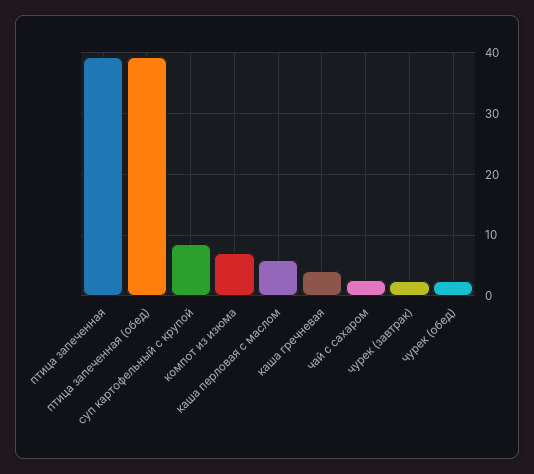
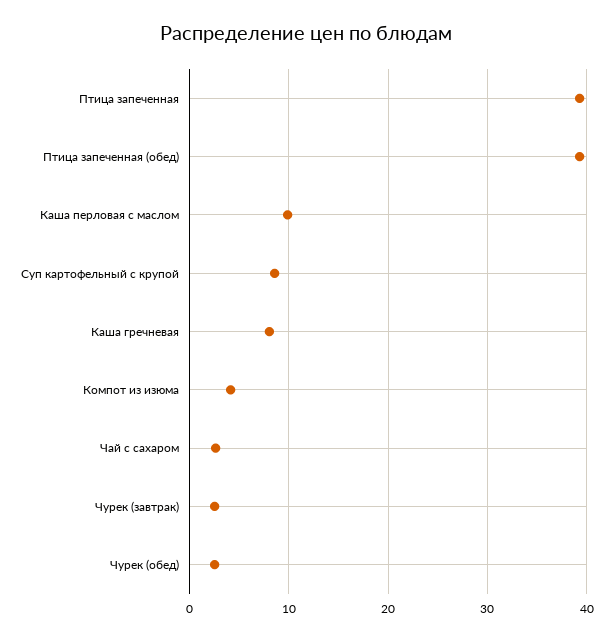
  {
    "птица запеченная": 39,
    "птица запеченная (обед)": 39,
    "суп картофельный с крупой": 9,
-   "компот из изюма": 7,
+   "компот из изюма": 4,
-   "каша перловая с маслом": 6,
+   "каша перловая с маслом": 10,
-   "каша гречневая": 4,
+   "каша гречневая": 8,
    "чай с сахаром": 3,
    "чурек (завтрак)": 3,
    "чурек (обед)": 3
  }

